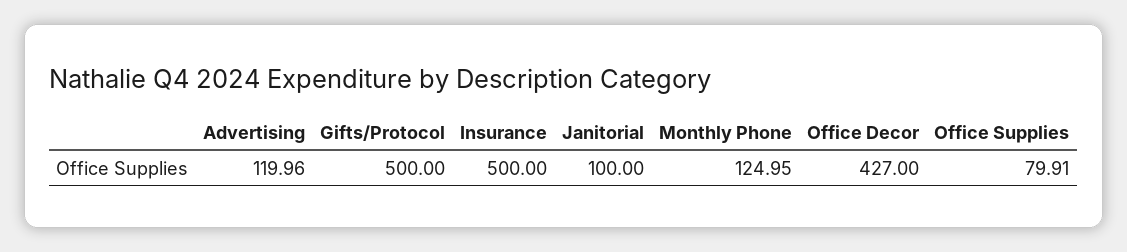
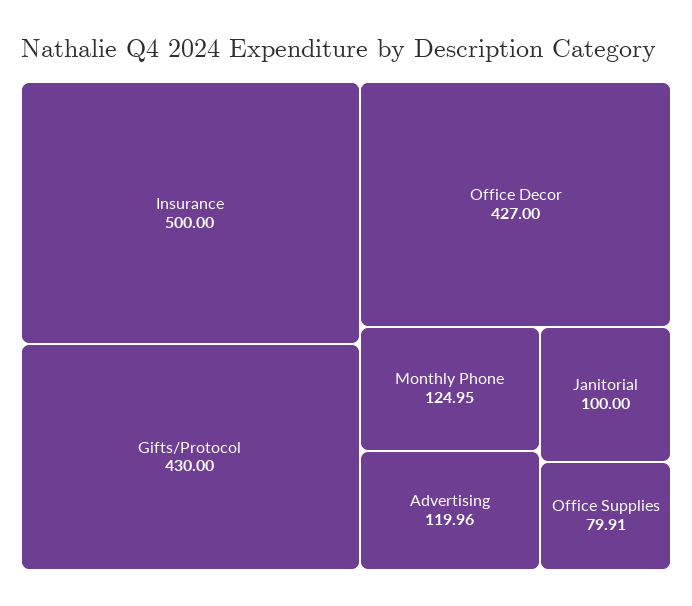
  {
    "Advertising": 119.96,
-   "Gifts/Protocol": 500,
+   "Gifts/Protocol": 430,
    "Insurance": 500,
    "Janitorial": 100,
    "Monthly Phone": 124.95,
    "Office Decor": 427,
    "Office Supplies": 79.91
  }

